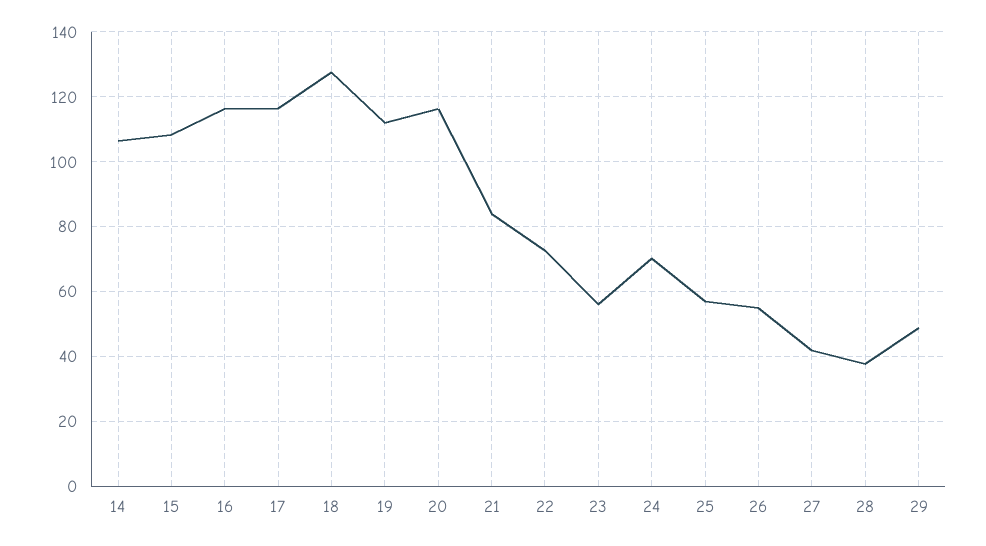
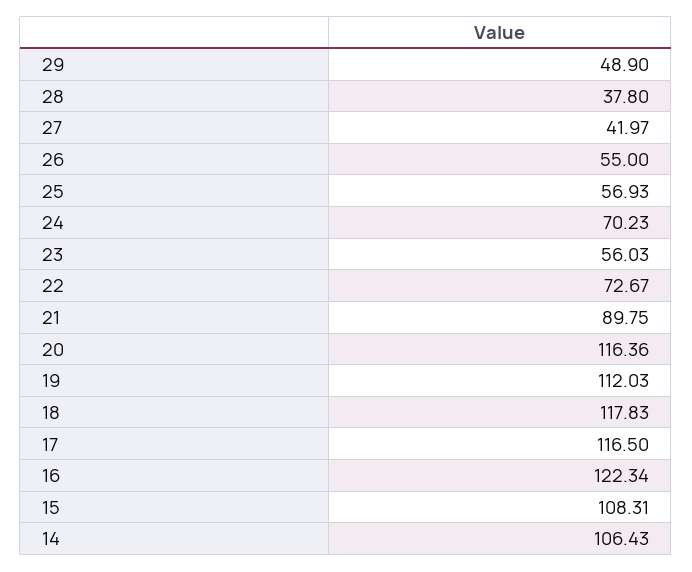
  {
    "14": 106.43,
    "15": 108.31,
-   "16": 116,
+   "16": 122.34,
    "17": 116.5,
-   "18": 128,
+   "18": 117.83,
    "19": 112.03,
    "20": 116.36,
-   "21": 84,
+   "21": 89.75,
    "22": 72.67,
    "23": 56.03,
    "24": 70.23,
    "25": 56.93,
    "26": 55,
    "27": 41.97,
    "28": 37.8,
    "29": 48.9
  }

